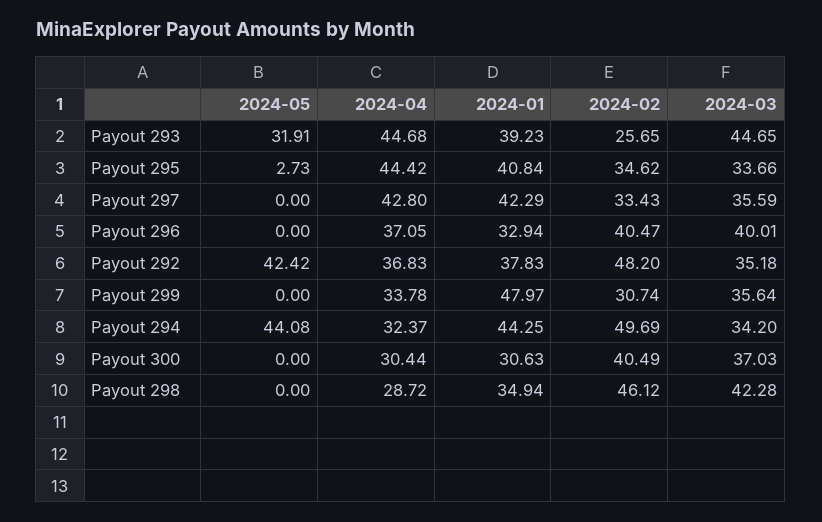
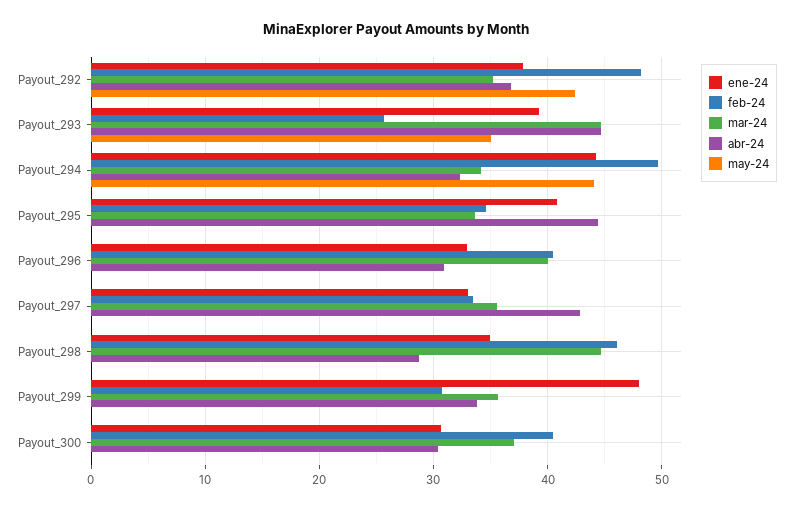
  {
    "2024-05": {
-     "Payout 293": 31.91,
+     "Payout 293": 35,
-     "Payout 295": 2.73,
+     "Payout 295": 0,
      "Payout 297": 0,
      "Payout 296": 0,
      "Payout 292": 42.42,
      "Payout 299": 0,
      "Payout 294": 44.08,
      "Payout 300": 0,
      "Payout 298": 0
    },
    "2024-04": {
      "Payout 293": 44.68,
      "Payout 295": 44.42,
      "Payout 297": 42.8,
-     "Payout 296": 37.05,
+     "Payout 296": 31,
      "Payout 292": 36.83,
      "Payout 299": 33.78,
      "Payout 294": 32.37,
      "Payout 300": 30.44,
      "Payout 298": 28.72
    },
    "2024-01": {
      "Payout 293": 39.23,
      "Payout 295": 40.84,
-     "Payout 297": 42.29,
+     "Payout 297": 33,
      "Payout 296": 32.94,
      "Payout 292": 37.83,
      "Payout 299": 47.97,
      "Payout 294": 44.25,
      "Payout 300": 30.63,
      "Payout 298": 34.94
    },
    "2024-02": {
      "Payout 293": 25.65,
      "Payout 295": 34.62,
      "Payout 297": 33.43,
      "Payout 296": 40.47,
      "Payout 292": 48.2,
      "Payout 299": 30.74,
      "Payout 294": 49.69,
      "Payout 300": 40.49,
      "Payout 298": 46.12
    },
    "2024-03": {
      "Payout 293": 44.65,
      "Payout 295": 33.66,
      "Payout 297": 35.59,
      "Payout 296": 40.01,
      "Payout 292": 35.18,
      "Payout 299": 35.64,
      "Payout 294": 34.2,
      "Payout 300": 37.03,
-     "Payout 298": 42.28
+     "Payout 298": 45
    }
  }

